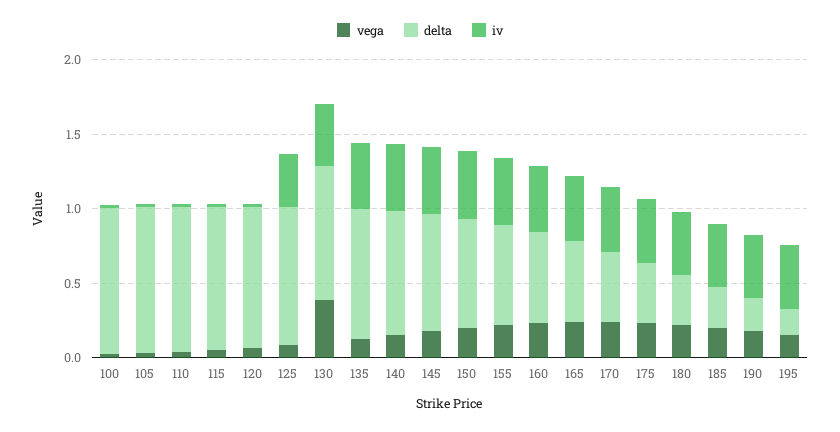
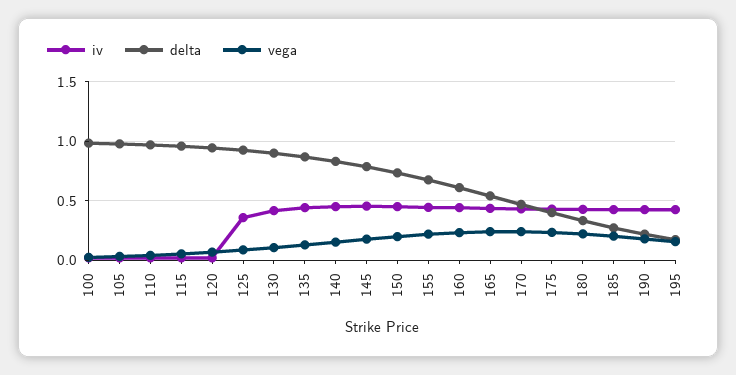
  {
    "vega": {
      "100": 0,
      "105": 0,
      "110": 0,
      "115": 0.1,
      "120": 0.1,
      "125": 0.1,
-     "130": 0.4,
+     "130": 0.1,
      "135": 0.1,
      "140": 0.2,
      "145": 0.2,
      "150": 0.2,
      "155": 0.2,
      "160": 0.2,
      "165": 0.2,
      "170": 0.2,
      "175": 0.2,
      "180": 0.2,
      "185": 0.2,
      "190": 0.2,
      "195": 0.2
    },
    "delta": {
      "100": 1,
      "105": 1,
      "110": 1,
      "115": 1,
      "120": 0.9,
      "125": 0.9,
      "130": 0.9,
      "135": 0.9,
      "140": 0.8,
      "145": 0.8,
      "150": 0.7,
      "155": 0.7,
      "160": 0.6,
      "165": 0.5,
      "170": 0.5,
      "175": 0.4,
      "180": 0.3,
      "185": 0.3,
      "190": 0.2,
      "195": 0.2
    },
    "iv": {
      "100": 0,
      "105": 0,
      "110": 0,
      "115": 0,
      "120": 0,
      "125": 0.4,
      "130": 0.4,
      "135": 0.4,
      "140": 0.5,
      "145": 0.5,
      "150": 0.5,
      "155": 0.4,
      "160": 0.4,
      "165": 0.4,
      "170": 0.4,
      "175": 0.4,
      "180": 0.4,
      "185": 0.4,
      "190": 0.4,
      "195": 0.4
    }
  }

